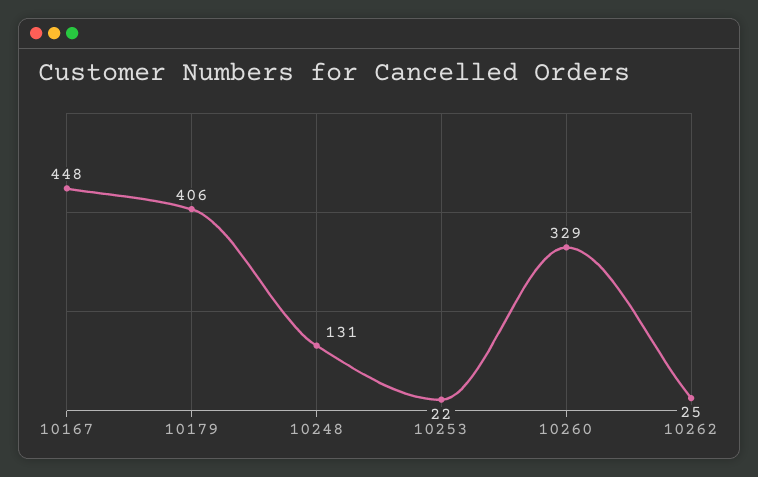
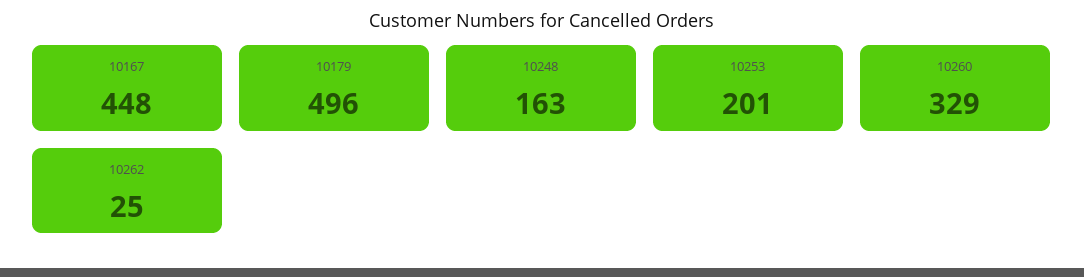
  {
    "10167": 448,
-   "10179": 406,
+   "10179": 496,
-   "10248": 131,
+   "10248": 163,
-   "10253": 22,
+   "10253": 201,
    "10260": 329,
    "10262": 25
  }

